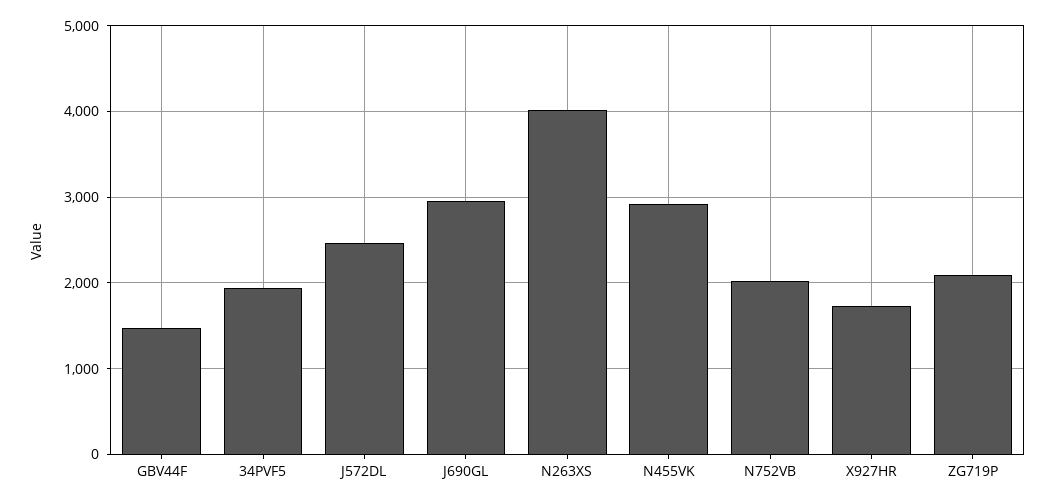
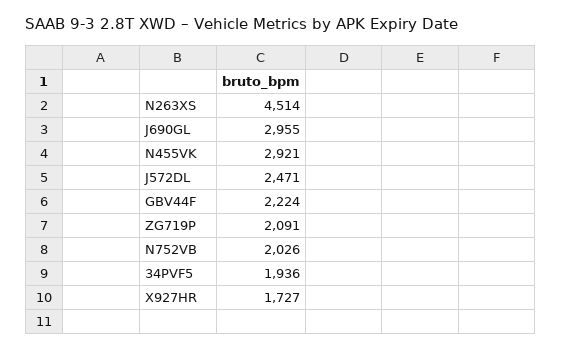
  {
-   "GBV44F": 1500,
+   "GBV44F": 2224,
    "34PVF5": 1936,
    "J572DL": 2471,
    "J690GL": 2955,
-   "N263XS": 4000,
+   "N263XS": 4514,
    "N455VK": 2921,
    "N752VB": 2026,
    "X927HR": 1727,
    "ZG719P": 2091
  }

